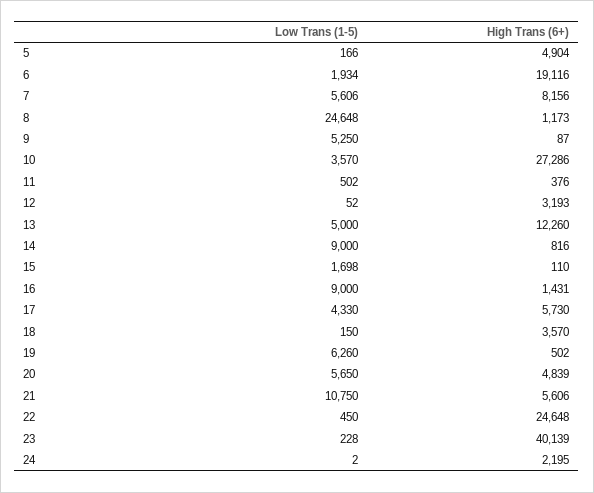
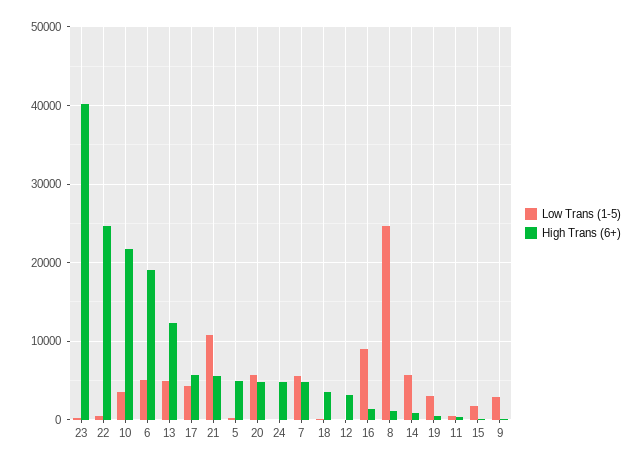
  {
    "Low Trans (1-5)": {
      "5": 166,
-     "6": 1934,
+     "6": 5000,
      "7": 5606,
      "8": 24648,
-     "9": 5250,
+     "9": 3000,
      "10": 3570,
      "11": 502,
      "12": 52,
      "13": 5000,
-     "14": 9000,
+     "14": 6000,
      "15": 1698,
      "16": 9000,
      "17": 4330,
      "18": 150,
-     "19": 6260,
+     "19": 3000,
      "20": 5650,
      "21": 10750,
      "22": 450,
      "23": 228,
      "24": 2
    },
    "High Trans (6+)": {
      "5": 4904,
      "6": 19116,
-     "7": 8156,
+     "7": 5000,
      "8": 1173,
      "9": 87,
-     "10": 27286,
+     "10": 22000,
      "11": 376,
      "12": 3193,
      "13": 12260,
      "14": 816,
      "15": 110,
      "16": 1431,
      "17": 5730,
      "18": 3570,
      "19": 502,
      "20": 4839,
      "21": 5606,
      "22": 24648,
      "23": 40139,
-     "24": 2195
+     "24": 5000
    }
  }

